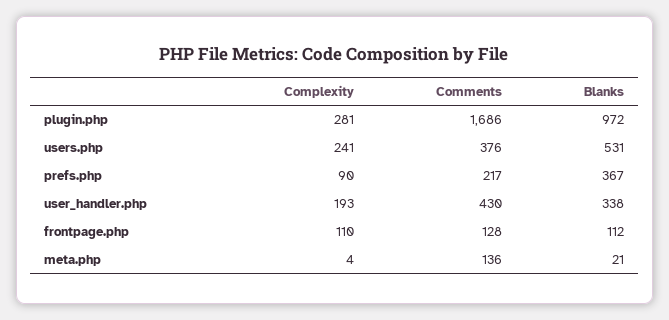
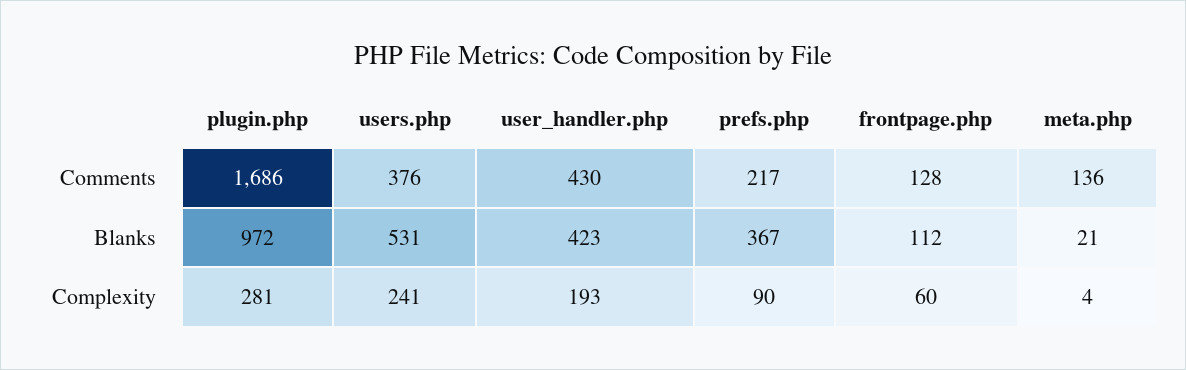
  {
    "Complexity": {
      "plugin.php": 281,
      "users.php": 241,
      "prefs.php": 90,
      "user_handler.php": 193,
-     "frontpage.php": 110,
+     "frontpage.php": 60,
      "meta.php": 4
    },
    "Comments": {
      "plugin.php": 1686,
      "users.php": 376,
      "prefs.php": 217,
      "user_handler.php": 430,
      "frontpage.php": 128,
      "meta.php": 136
    },
    "Blanks": {
      "plugin.php": 972,
      "users.php": 531,
      "prefs.php": 367,
-     "user_handler.php": 338,
+     "user_handler.php": 423,
      "frontpage.php": 112,
      "meta.php": 21
    }
  }

